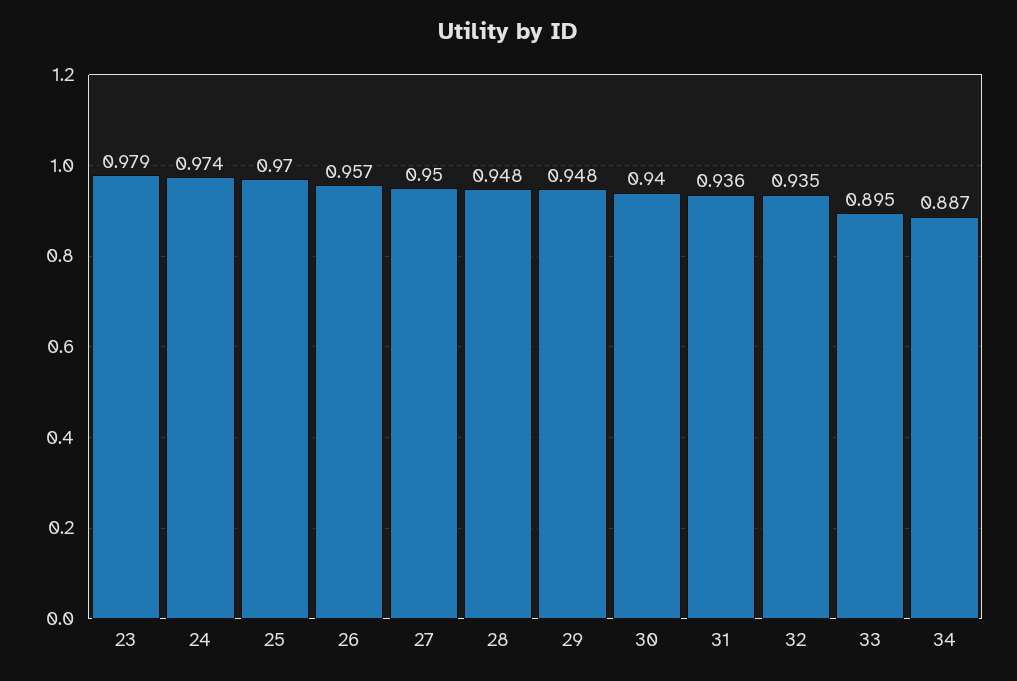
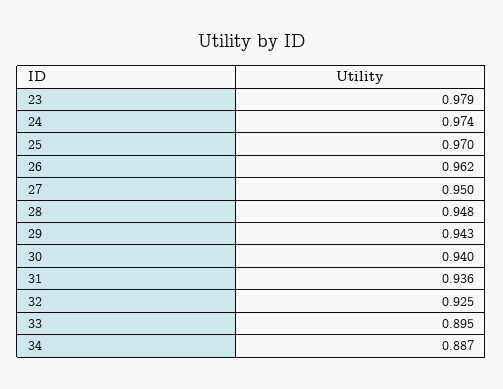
  {
    "23": 0.979,
    "24": 0.974,
    "25": 0.97,
-   "26": 0.957,
+   "26": 0.962,
    "27": 0.95,
    "28": 0.948,
-   "29": 0.948,
+   "29": 0.943,
    "30": 0.94,
    "31": 0.936,
-   "32": 0.935,
+   "32": 0.925,
    "33": 0.895,
    "34": 0.887
  }

